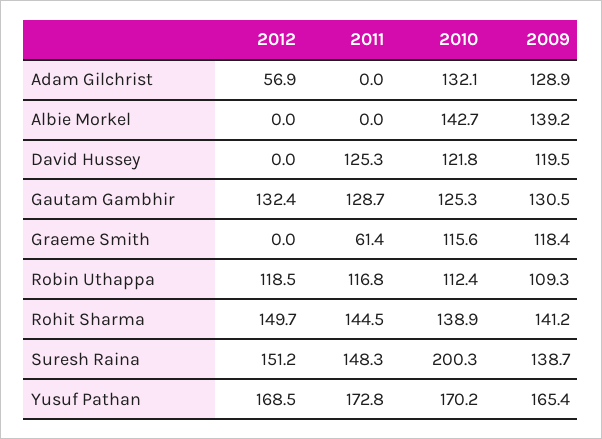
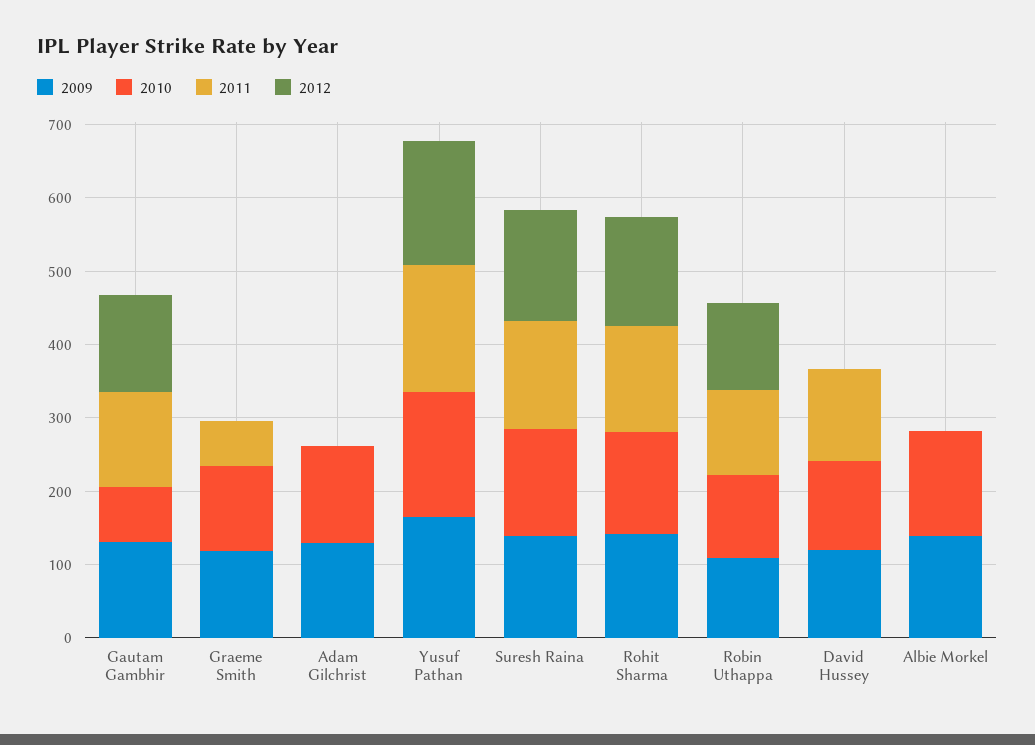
  {
    "2012": {
-     "Adam Gilchrist": 56.9,
+     "Adam Gilchrist": 0,
      "Albie Morkel": 0,
      "David Hussey": 0,
      "Gautam Gambhir": 132.4,
      "Graeme Smith": 0,
      "Robin Uthappa": 118.5,
      "Rohit Sharma": 149.7,
      "Suresh Raina": 151.2,
      "Yusuf Pathan": 168.5
    },
    "2011": {
      "Adam Gilchrist": 0,
      "Albie Morkel": 0,
      "David Hussey": 125.3,
      "Gautam Gambhir": 128.7,
      "Graeme Smith": 61.4,
      "Robin Uthappa": 116.8,
      "Rohit Sharma": 144.5,
      "Suresh Raina": 148.3,
      "Yusuf Pathan": 172.8
    },
    "2010": {
      "Adam Gilchrist": 132.1,
      "Albie Morkel": 142.7,
      "David Hussey": 121.8,
-     "Gautam Gambhir": 125.3,
+     "Gautam Gambhir": 80,
      "Graeme Smith": 115.6,
      "Robin Uthappa": 112.4,
      "Rohit Sharma": 138.9,
-     "Suresh Raina": 200.3,
+     "Suresh Raina": 140,
      "Yusuf Pathan": 170.2
    },
    "2009": {
      "Adam Gilchrist": 128.9,
      "Albie Morkel": 139.2,
      "David Hussey": 119.5,
      "Gautam Gambhir": 130.5,
      "Graeme Smith": 118.4,
      "Robin Uthappa": 109.3,
      "Rohit Sharma": 141.2,
      "Suresh Raina": 138.7,
      "Yusuf Pathan": 165.4
    }
  }

